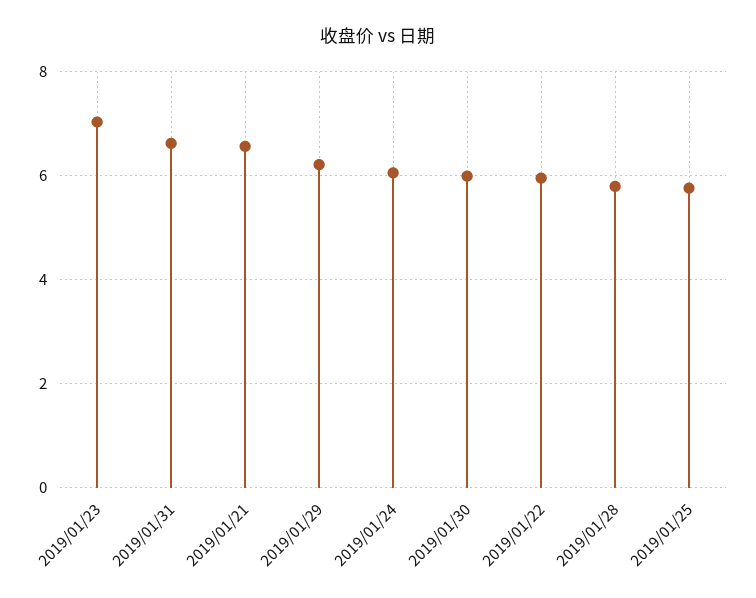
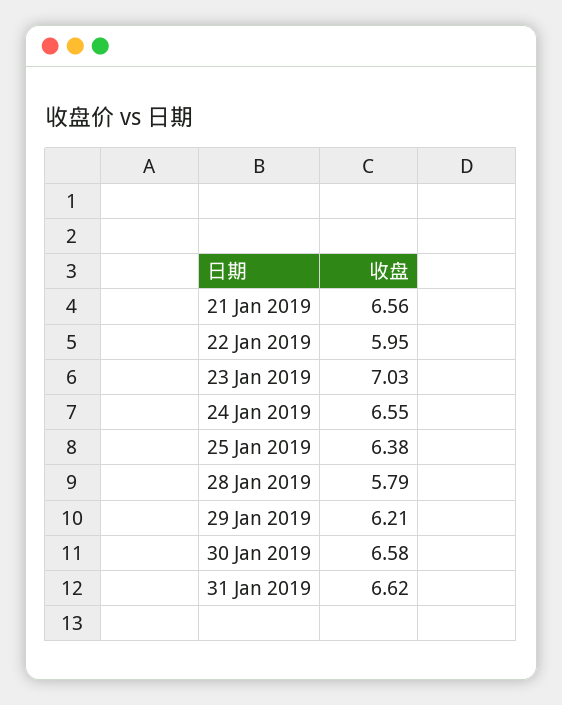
  {
    "2019/01/23": 7.03,
    "2019/01/31": 6.62,
    "2019/01/21": 6.56,
    "2019/01/29": 6.21,
-   "2019/01/24": 6,
+   "2019/01/24": 6.55,
-   "2019/01/30": 6,
+   "2019/01/30": 6.58,
    "2019/01/22": 5.95,
    "2019/01/28": 5.79,
-   "2019/01/25": 5.8
+   "2019/01/25": 6.38
  }

